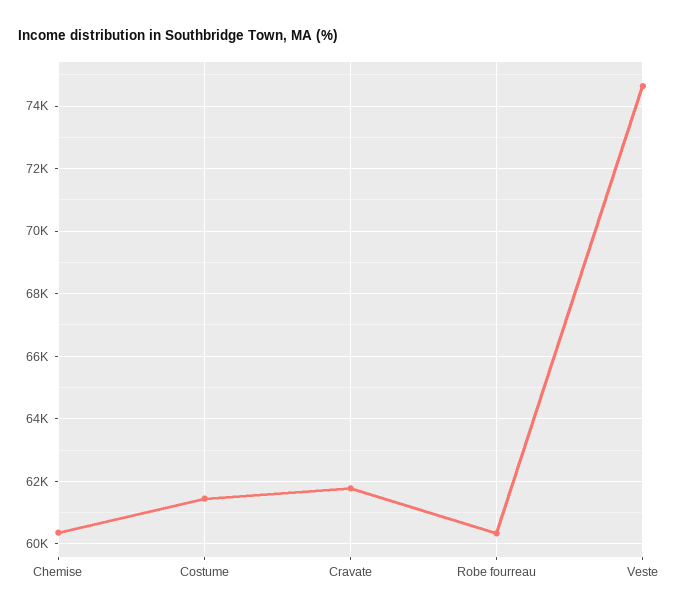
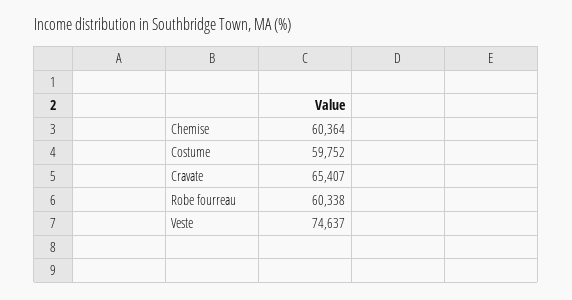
  {
    "Chemise": 60364,
-   "Costume": 61400,
+   "Costume": 59752,
-   "Cravate": 61800,
+   "Cravate": 65407,
    "Robe fourreau": 60338,
    "Veste": 74637
  }

